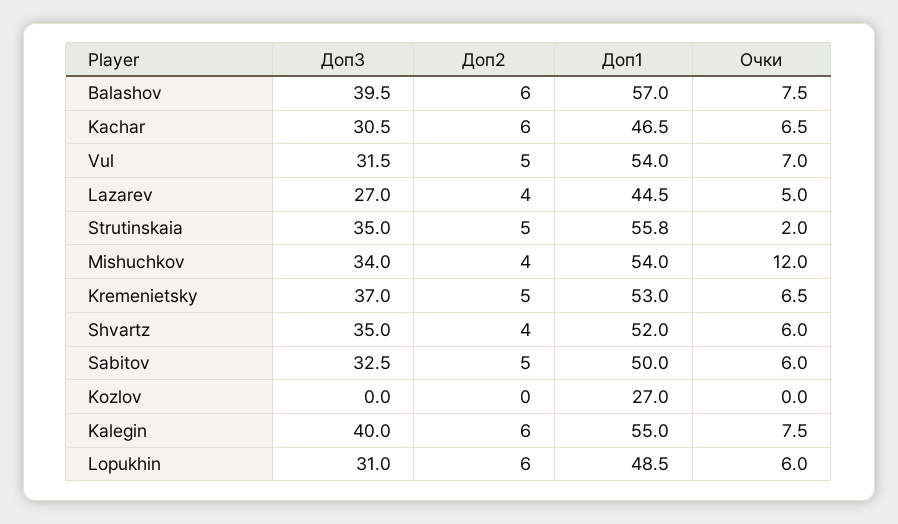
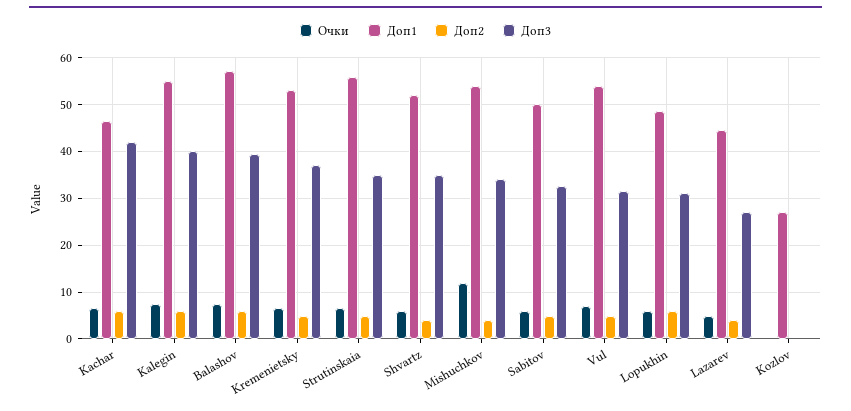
  {
    "Доп3": {
      "Balashov": 39.5,
-     "Kachar": 30.5,
+     "Kachar": 42,
      "Vul": 31.5,
      "Lazarev": 27,
      "Strutinskaia": 35,
      "Mishuchkov": 34,
      "Kremenietsky": 37,
      "Shvartz": 35,
      "Sabitov": 32.5,
      "Kozlov": 0,
      "Kalegin": 40,
      "Lopukhin": 31
    },
    "Доп2": {
      "Balashov": 6,
      "Kachar": 6,
      "Vul": 5,
      "Lazarev": 4,
      "Strutinskaia": 5,
      "Mishuchkov": 4,
      "Kremenietsky": 5,
      "Shvartz": 4,
      "Sabitov": 5,
      "Kozlov": 0,
      "Kalegin": 6,
      "Lopukhin": 6
    },
    "Доп1": {
      "Balashov": 57,
      "Kachar": 46.5,
      "Vul": 54,
      "Lazarev": 44.5,
      "Strutinskaia": 55.8,
      "Mishuchkov": 54,
      "Kremenietsky": 53,
      "Shvartz": 52,
      "Sabitov": 50,
      "Kozlov": 27,
      "Kalegin": 55,
      "Lopukhin": 48.5
    },
    "Очки": {
      "Balashov": 7.5,
      "Kachar": 6.5,
      "Vul": 7,
      "Lazarev": 5,
-     "Strutinskaia": 2,
+     "Strutinskaia": 6,
      "Mishuchkov": 12,
      "Kremenietsky": 6.5,
      "Shvartz": 6,
      "Sabitov": 6,
      "Kozlov": 0,
      "Kalegin": 7.5,
      "Lopukhin": 6
    }
  }

